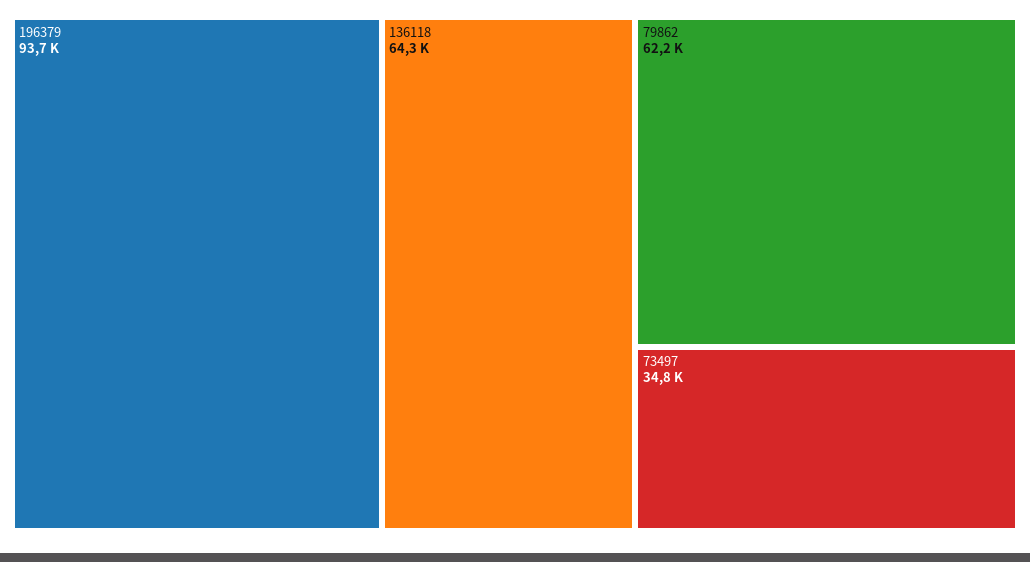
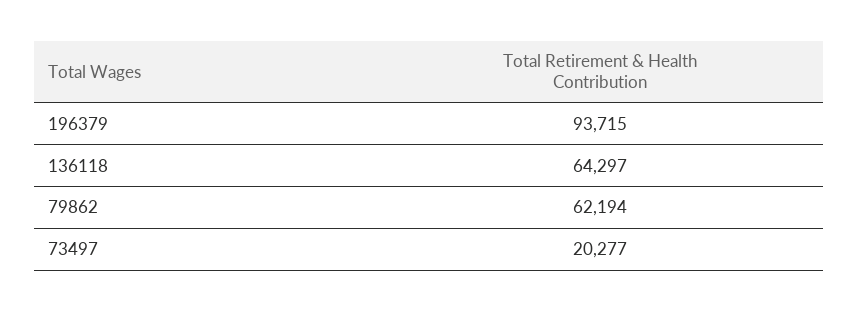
  {
    "196379": 93715,
    "136118": 64297,
    "79862": 62194,
-   "73497": 34800
+   "73497": 20277
  }

